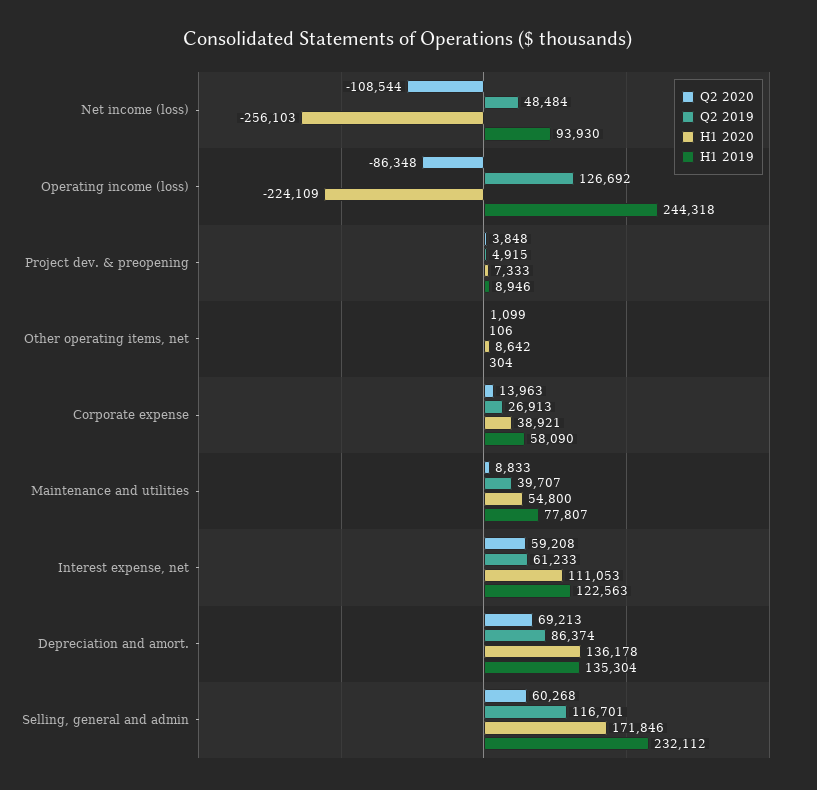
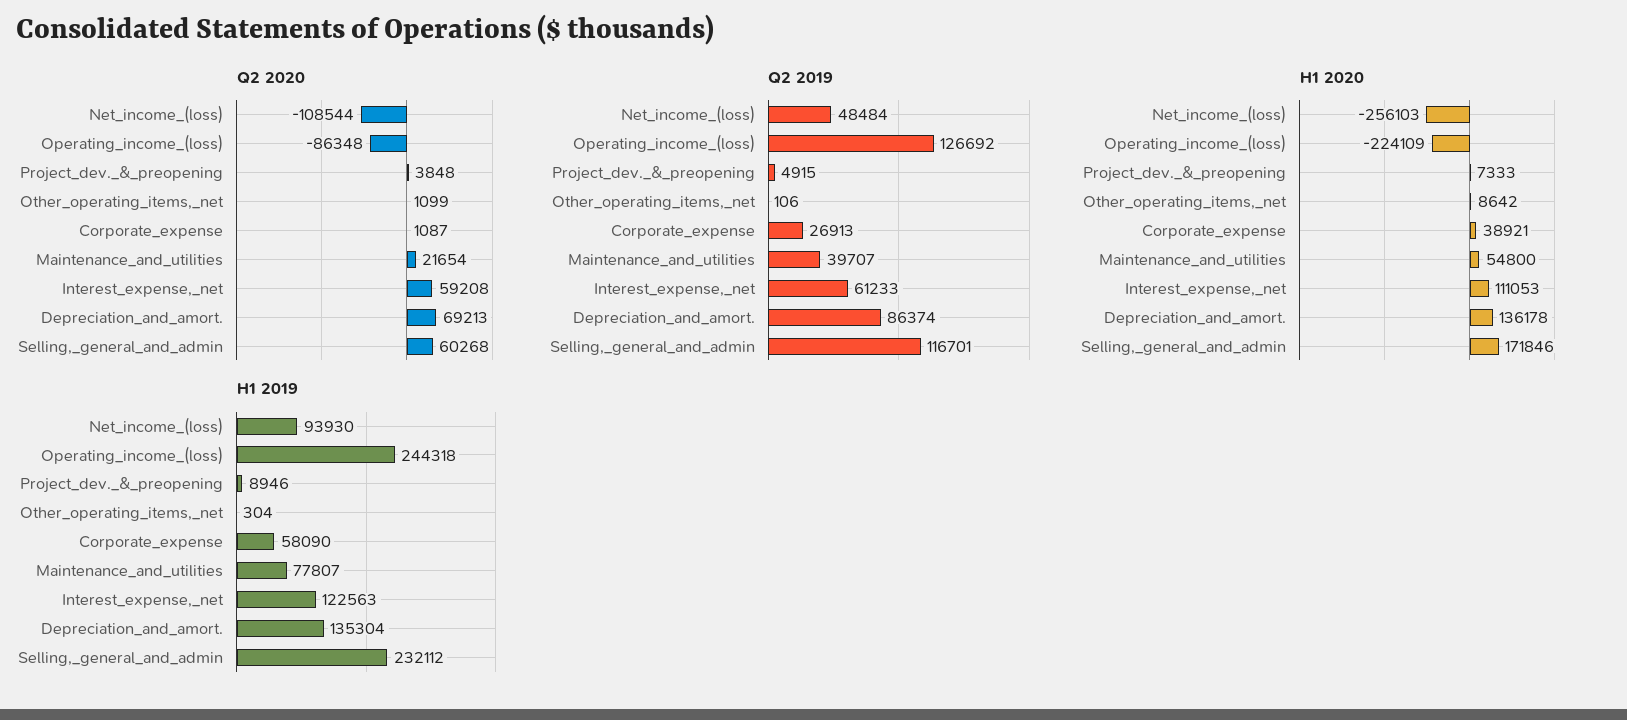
  {
    "Q2 2020": {
      "Net income (loss)": -108544,
      "Operating income (loss)": -86348,
      "Project dev. & preopening": 3848,
      "Other operating items, net": 1099,
-     "Corporate expense": 13963,
+     "Corporate expense": 1087,
-     "Maintenance and utilities": 8833,
+     "Maintenance and utilities": 21654,
      "Interest expense, net": 59208,
      "Depreciation and amort.": 69213,
      "Selling, general and admin": 60268
    },
    "Q2 2019": {
      "Net income (loss)": 48484,
      "Operating income (loss)": 126692,
      "Project dev. & preopening": 4915,
      "Other operating items, net": 106,
      "Corporate expense": 26913,
      "Maintenance and utilities": 39707,
      "Interest expense, net": 61233,
      "Depreciation and amort.": 86374,
      "Selling, general and admin": 116701
    },
    "H1 2020": {
      "Net income (loss)": -256103,
      "Operating income (loss)": -224109,
      "Project dev. & preopening": 7333,
      "Other operating items, net": 8642,
      "Corporate expense": 38921,
      "Maintenance and utilities": 54800,
      "Interest expense, net": 111053,
      "Depreciation and amort.": 136178,
      "Selling, general and admin": 171846
    },
    "H1 2019": {
      "Net income (loss)": 93930,
      "Operating income (loss)": 244318,
      "Project dev. & preopening": 8946,
      "Other operating items, net": 304,
      "Corporate expense": 58090,
      "Maintenance and utilities": 77807,
      "Interest expense, net": 122563,
      "Depreciation and amort.": 135304,
      "Selling, general and admin": 232112
    }
  }

